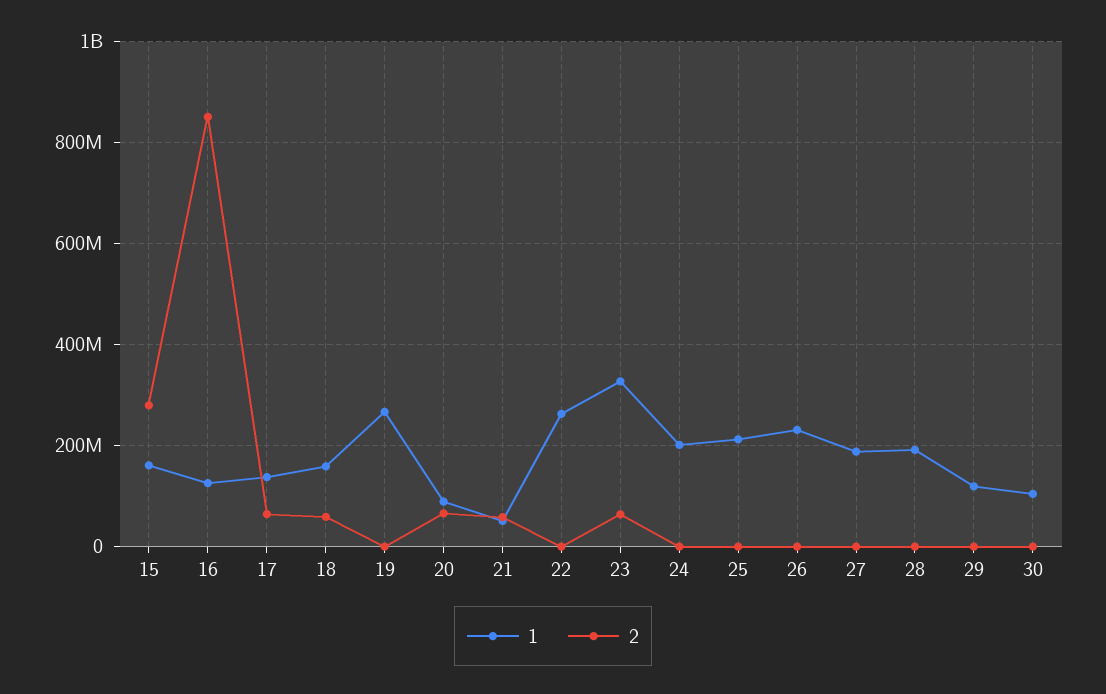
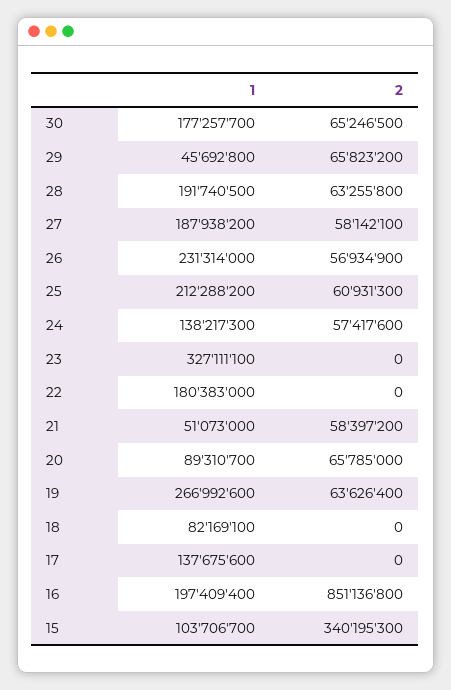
  {
    "1": {
-     "15": 160000000,
+     "15": 103706700,
-     "16": 120000000,
+     "16": 197409400,
      "17": 137675600,
-     "18": 160000000,
+     "18": 82169100,
      "19": 266992600,
      "20": 89310700,
      "21": 51073000,
-     "22": 260000000,
+     "22": 180383000,
      "23": 327111100,
-     "24": 200000000,
+     "24": 138217300,
      "25": 212288200,
      "26": 231314000,
      "27": 187938200,
      "28": 191740500,
-     "29": 120000000,
+     "29": 45692800,
-     "30": 100000000
+     "30": 177257700
    },
    "2": {
-     "15": 280000000,
+     "15": 340195300,
      "16": 851136800,
-     "17": 60000000,
+     "17": 0,
-     "18": 60000000,
+     "18": 0,
-     "19": 0,
+     "19": 63626400,
      "20": 65785000,
      "21": 58397200,
      "22": 0,
-     "23": 60000000,
+     "23": 0,
-     "24": 0,
+     "24": 57417600,
-     "25": 0,
+     "25": 60931300,
-     "26": 0,
+     "26": 56934900,
-     "27": 0,
+     "27": 58142100,
-     "28": 0,
+     "28": 63255800,
-     "29": 0,
+     "29": 65823200,
-     "30": 0
+     "30": 65246500
    }
  }

